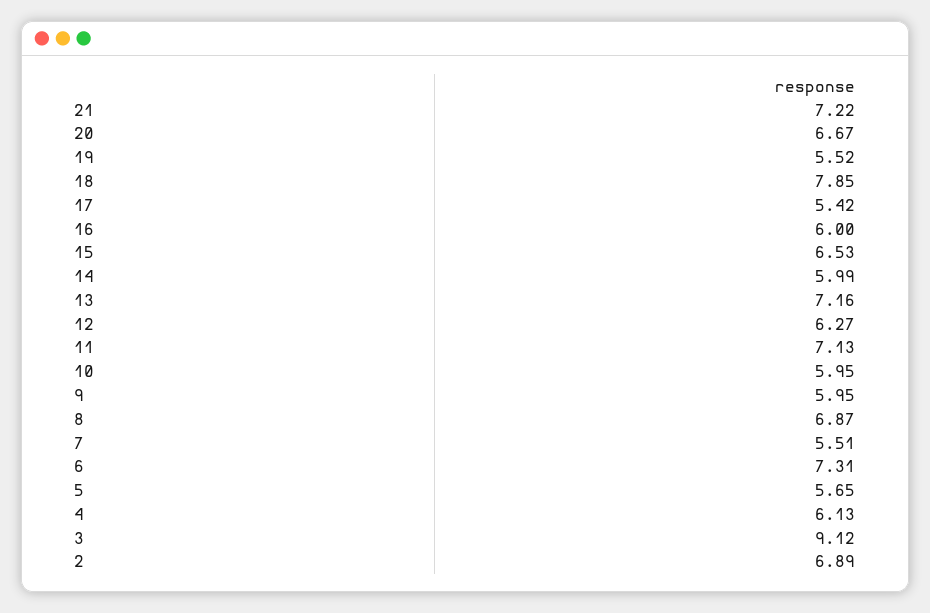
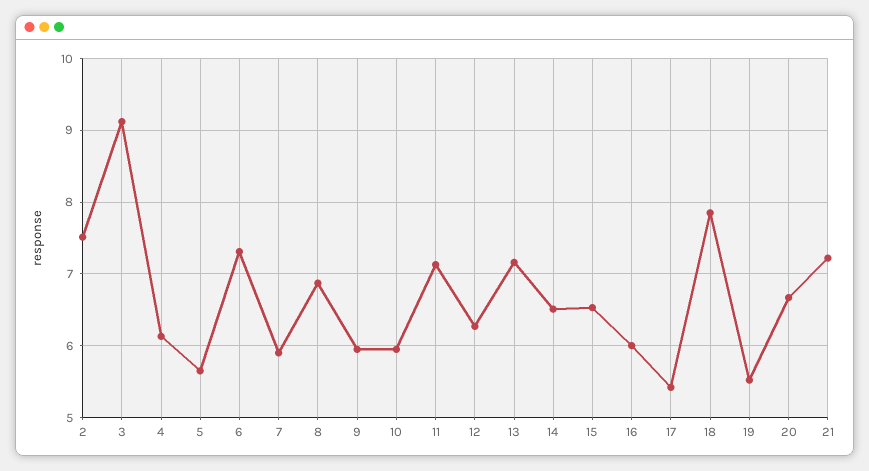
  {
    "21": 7.22,
    "20": 6.67,
    "19": 5.52,
    "18": 7.85,
    "17": 5.42,
    "16": 6,
    "15": 6.53,
-   "14": 5.99,
+   "14": 6.5,
    "13": 7.16,
    "12": 6.27,
    "11": 7.13,
    "10": 5.95,
    "9": 5.95,
    "8": 6.87,
-   "7": 5.51,
+   "7": 5.9,
    "6": 7.31,
    "5": 5.65,
    "4": 6.13,
    "3": 9.12,
-   "2": 6.89
+   "2": 7.5
  }

